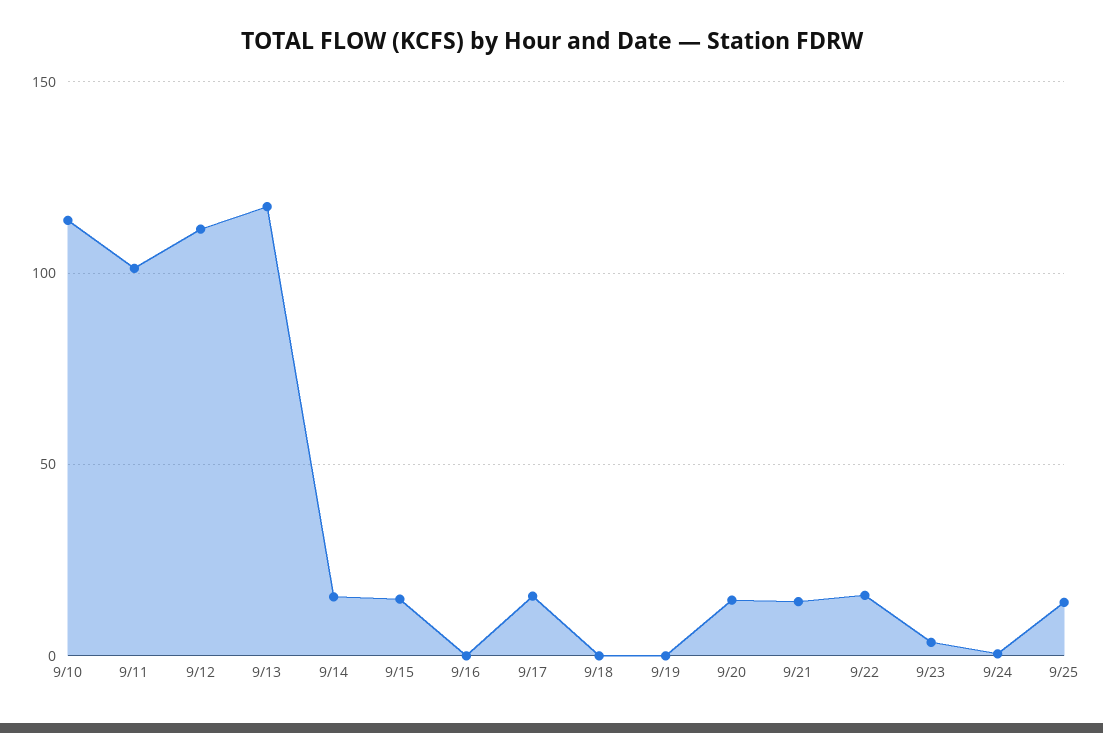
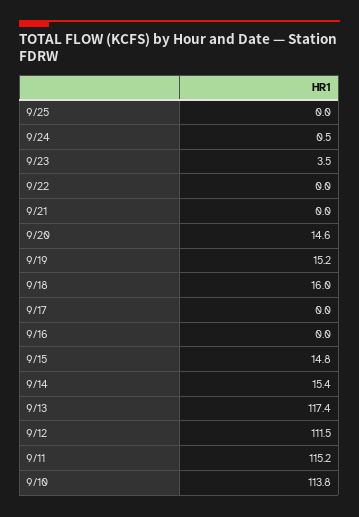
  {
    "9/10": 113.8,
-   "9/11": 100,
+   "9/11": 115.2,
    "9/12": 111.5,
    "9/13": 117.4,
    "9/14": 15.4,
    "9/15": 14.8,
    "9/16": 0,
-   "9/17": 15,
+   "9/17": 0,
-   "9/18": 0,
+   "9/18": 16,
-   "9/19": 0,
+   "9/19": 15.2,
    "9/20": 14.6,
-   "9/21": 15,
+   "9/21": 0,
-   "9/22": 15,
+   "9/22": 0,
    "9/23": 3.5,
    "9/24": 0.5,
-   "9/25": 15
+   "9/25": 0
  }

